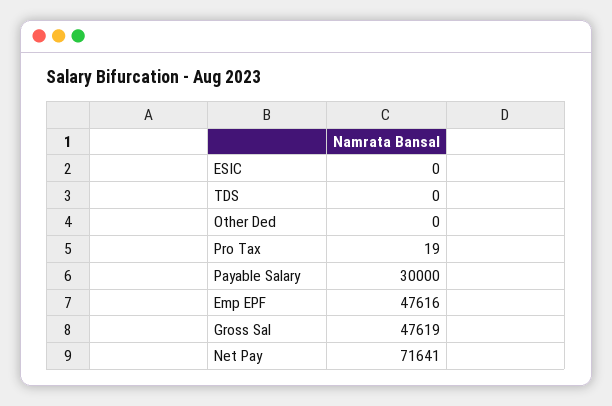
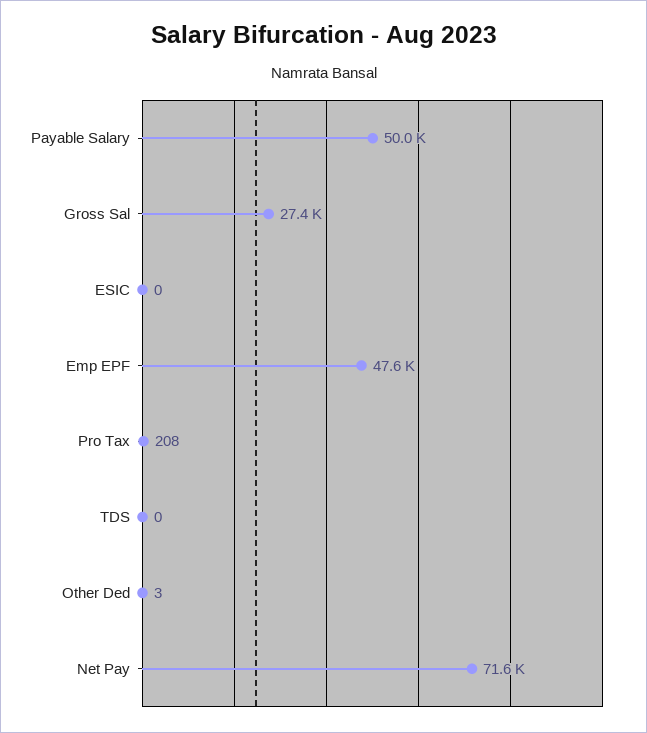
  {
    "ESIC": 0,
    "TDS": 0,
-   "Other Ded": 0,
+   "Other Ded": 3,
-   "Pro Tax": 19,
+   "Pro Tax": 208,
-   "Payable Salary": 30000,
+   "Payable Salary": 50000,
    "Emp EPF": 47616,
-   "Gross Sal": 47619,
+   "Gross Sal": 27400,
    "Net Pay": 71641
  }

